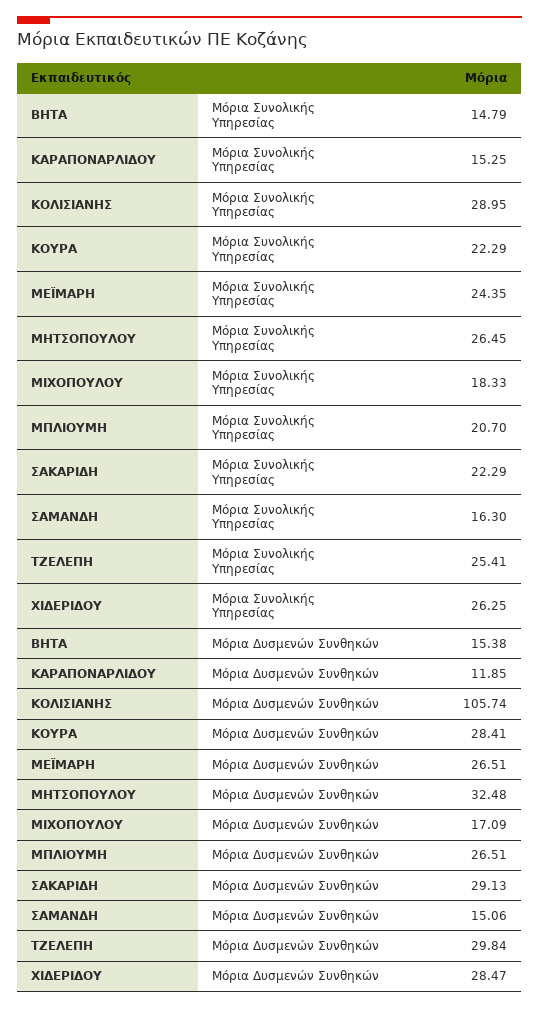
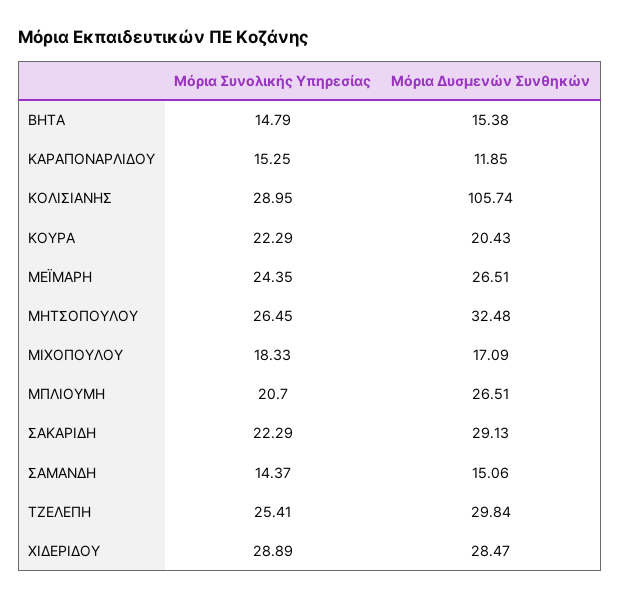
  {
    "ΒΗΤΑ": {
      "Μόρια Συνολικής Υπηρεσίας": 14.79,
      "Μόρια Δυσμενών Συνθηκών": 15.38
    },
    "ΚΑΡΑΠΟΝΑΡΛΙΔΟΥ": {
      "Μόρια Συνολικής Υπηρεσίας": 15.25,
      "Μόρια Δυσμενών Συνθηκών": 11.85
    },
    "ΚΟΛΙΣΙΑΝΗΣ": {
      "Μόρια Συνολικής Υπηρεσίας": 28.95,
      "Μόρια Δυσμενών Συνθηκών": 105.74
    },
    "ΚΟΥΡΑ": {
      "Μόρια Συνολικής Υπηρεσίας": 22.29,
-     "Μόρια Δυσμενών Συνθηκών": 28.41
+     "Μόρια Δυσμενών Συνθηκών": 20.43
    },
    "ΜΕΪΜΑΡΗ": {
      "Μόρια Συνολικής Υπηρεσίας": 24.35,
      "Μόρια Δυσμενών Συνθηκών": 26.51
    },
    "ΜΗΤΣΟΠΟΥΛΟΥ": {
      "Μόρια Συνολικής Υπηρεσίας": 26.45,
      "Μόρια Δυσμενών Συνθηκών": 32.48
    },
    "ΜΙΧΟΠΟΥΛΟΥ": {
      "Μόρια Συνολικής Υπηρεσίας": 18.33,
      "Μόρια Δυσμενών Συνθηκών": 17.09
    },
    "ΜΠΛΙΟΥΜΗ": {
      "Μόρια Συνολικής Υπηρεσίας": 20.7,
      "Μόρια Δυσμενών Συνθηκών": 26.51
    },
    "ΣΑΚΑΡΙΔΗ": {
      "Μόρια Συνολικής Υπηρεσίας": 22.29,
      "Μόρια Δυσμενών Συνθηκών": 29.13
    },
    "ΣΑΜΑΝΔΗ": {
-     "Μόρια Συνολικής Υπηρεσίας": 16.3,
+     "Μόρια Συνολικής Υπηρεσίας": 14.37,
      "Μόρια Δυσμενών Συνθηκών": 15.06
    },
    "ΤΖΕΛΕΠΗ": {
      "Μόρια Συνολικής Υπηρεσίας": 25.41,
      "Μόρια Δυσμενών Συνθηκών": 29.84
    },
    "ΧΙΔΕΡΙΔΟΥ": {
-     "Μόρια Συνολικής Υπηρεσίας": 26.25,
+     "Μόρια Συνολικής Υπηρεσίας": 28.89,
      "Μόρια Δυσμενών Συνθηκών": 28.47
    }
  }

